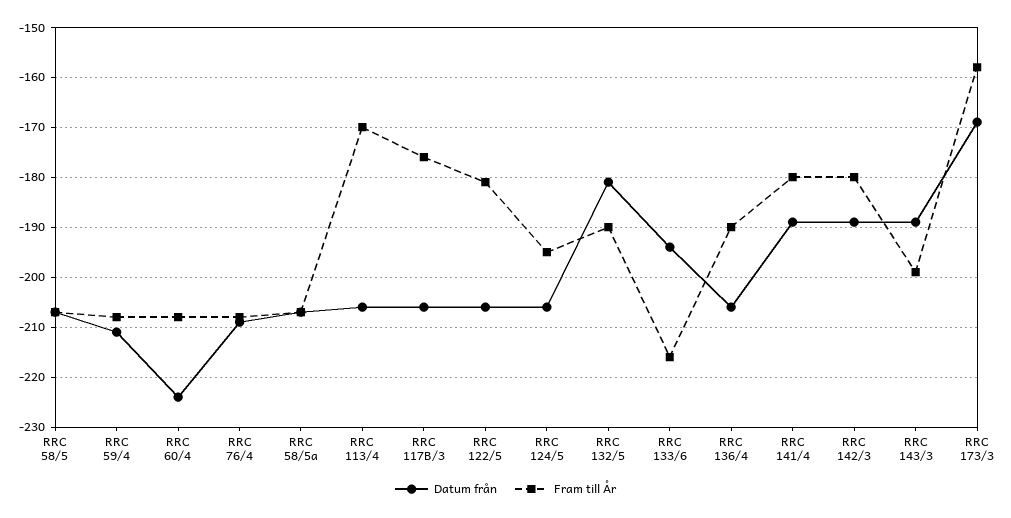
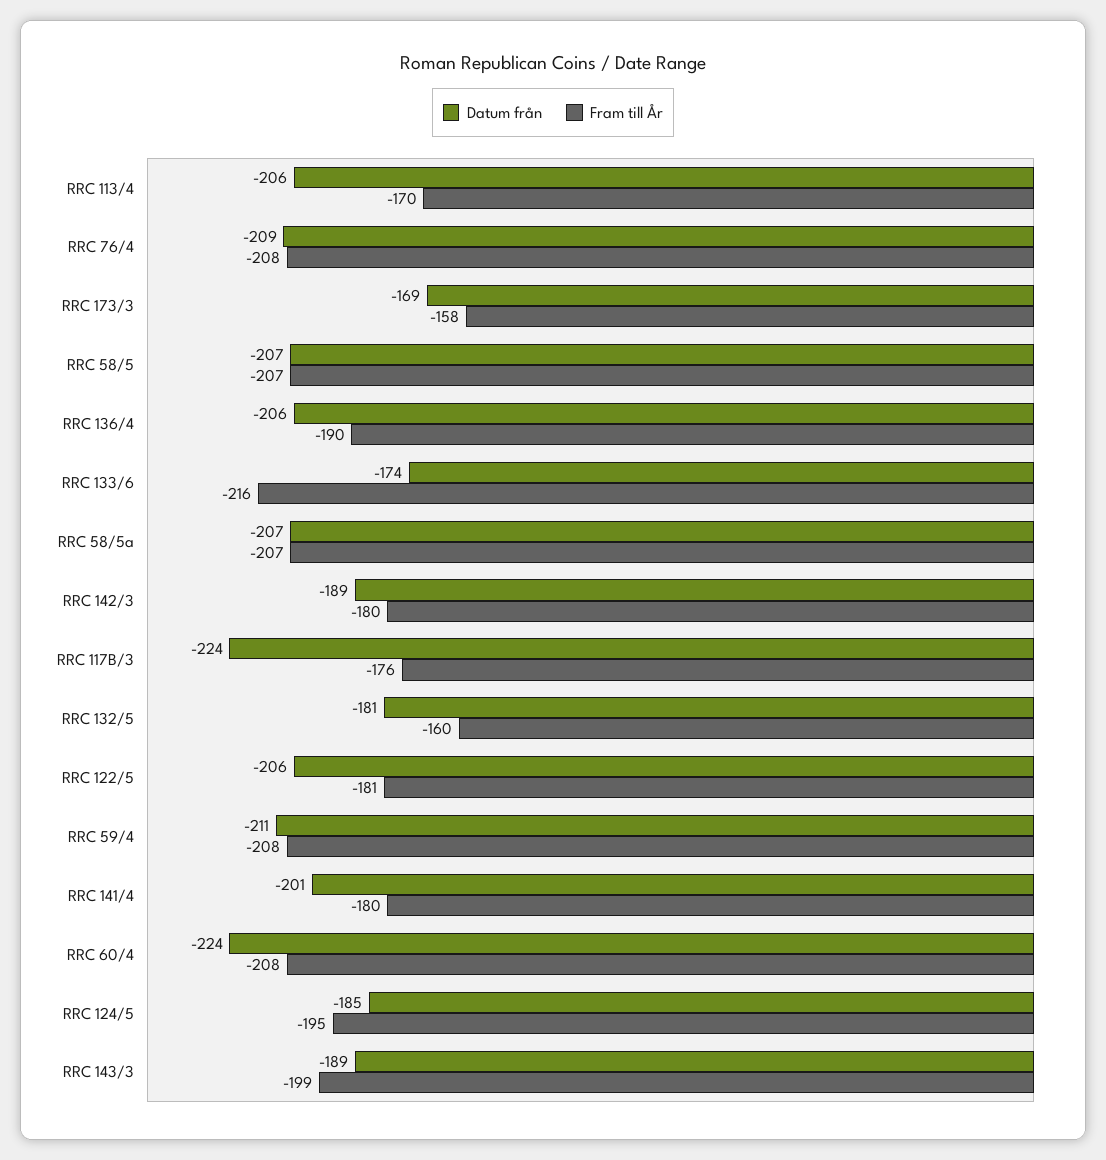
  {
    "Datum från": {
      "RRC 58/5": -207,
      "RRC 59/4": -211,
      "RRC 60/4": -224,
      "RRC 76/4": -209,
      "RRC 58/5a": -207,
      "RRC 113/4": -206,
-     "RRC 117B/3": -205,
+     "RRC 117B/3": -224,
      "RRC 122/5": -206,
-     "RRC 124/5": -205,
+     "RRC 124/5": -185,
      "RRC 132/5": -181,
-     "RRC 133/6": -195,
+     "RRC 133/6": -174,
      "RRC 136/4": -206,
-     "RRC 141/4": -190,
+     "RRC 141/4": -201,
      "RRC 142/3": -189,
      "RRC 143/3": -189,
      "RRC 173/3": -169
    },
    "Fram till År": {
      "RRC 58/5": -207,
      "RRC 59/4": -208,
      "RRC 60/4": -208,
      "RRC 76/4": -208,
      "RRC 58/5a": -207,
      "RRC 113/4": -170,
      "RRC 117B/3": -176,
      "RRC 122/5": -181,
      "RRC 124/5": -195,
-     "RRC 132/5": -190,
+     "RRC 132/5": -160,
      "RRC 133/6": -216,
      "RRC 136/4": -190,
      "RRC 141/4": -180,
      "RRC 142/3": -180,
      "RRC 143/3": -199,
      "RRC 173/3": -158
    }
  }

